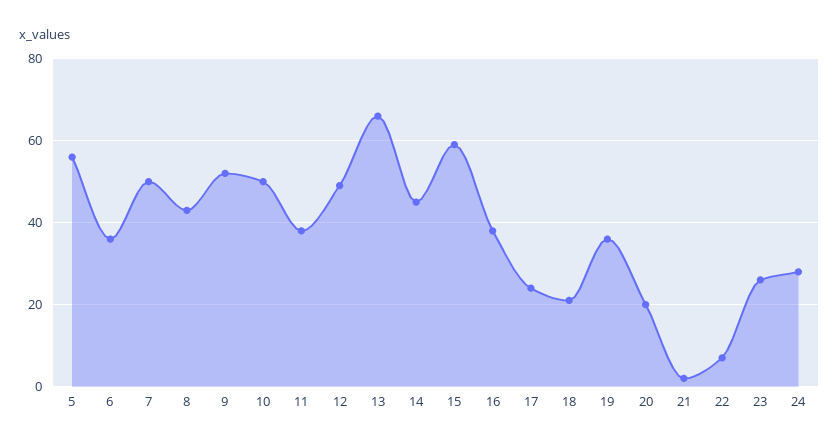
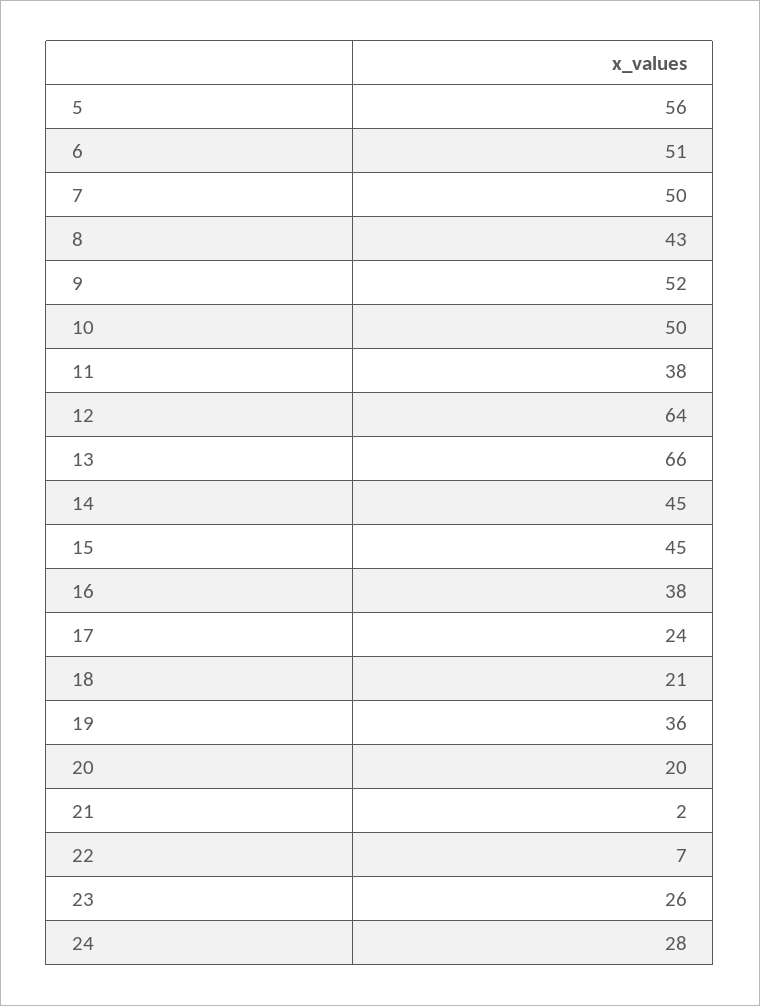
  {
    "5": 56,
-   "6": 35,
+   "6": 51,
    "7": 50,
    "8": 43,
    "9": 52,
    "10": 50,
    "11": 38,
-   "12": 50,
+   "12": 64,
    "13": 66,
    "14": 45,
-   "15": 60,
+   "15": 45,
    "16": 38,
    "17": 24,
    "18": 21,
    "19": 36,
    "20": 20,
    "21": 2,
    "22": 7,
    "23": 26,
    "24": 28
  }

